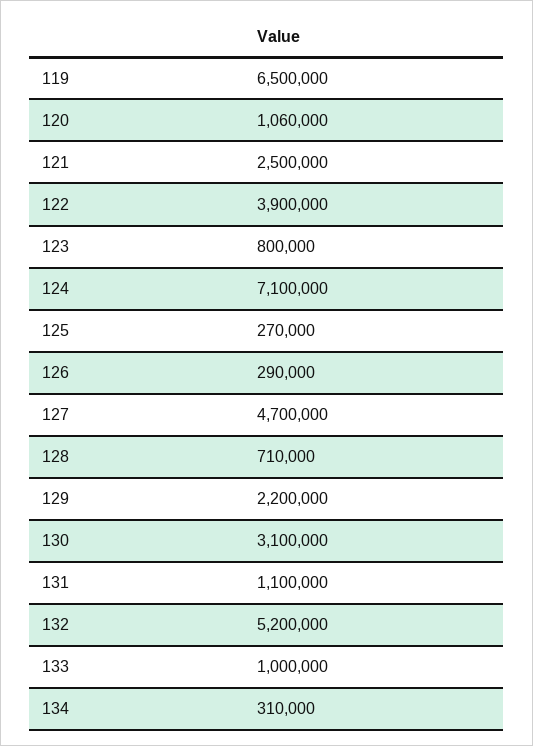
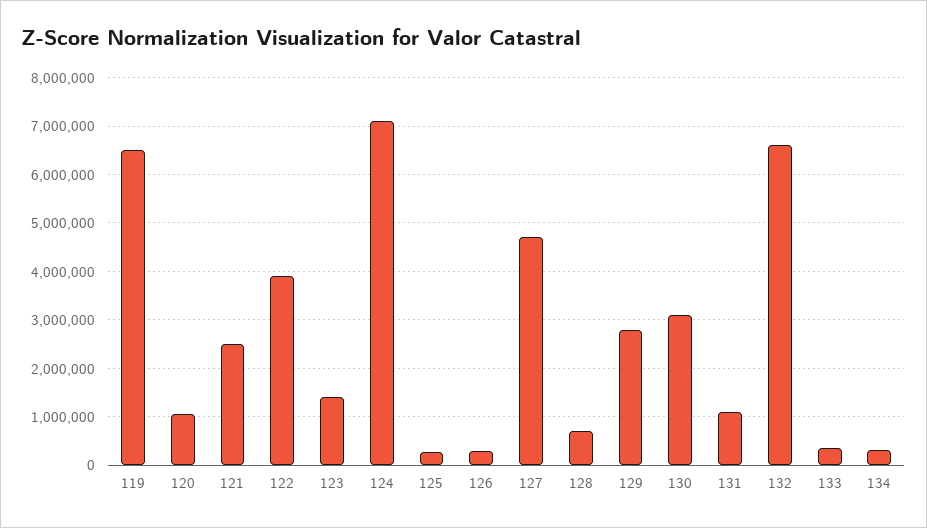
  {
    "119": 6500000,
    "120": 1060000,
    "121": 2500000,
    "122": 3900000,
-   "123": 800000,
+   "123": 1400000,
    "124": 7100000,
    "125": 270000,
    "126": 290000,
    "127": 4700000,
    "128": 710000,
-   "129": 2200000,
+   "129": 2800000,
    "130": 3100000,
    "131": 1100000,
-   "132": 5200000,
+   "132": 6600000,
-   "133": 1000000,
+   "133": 400000,
    "134": 310000
  }

